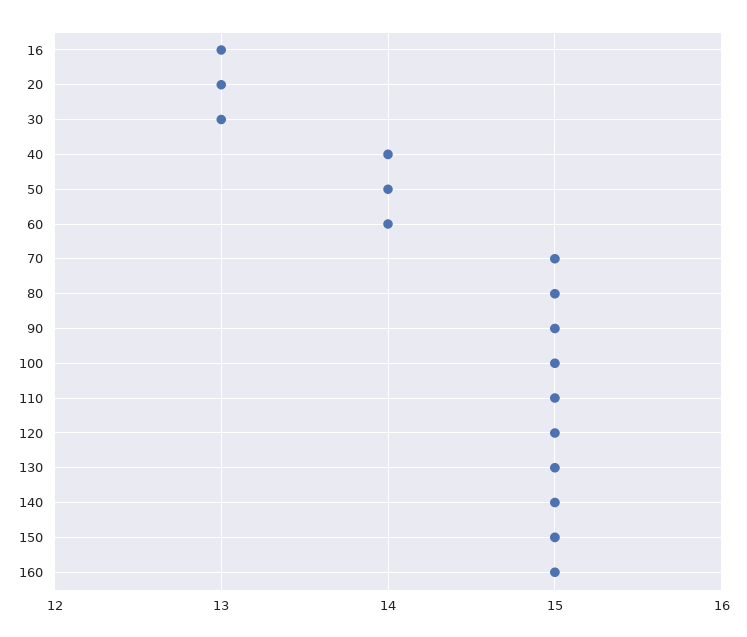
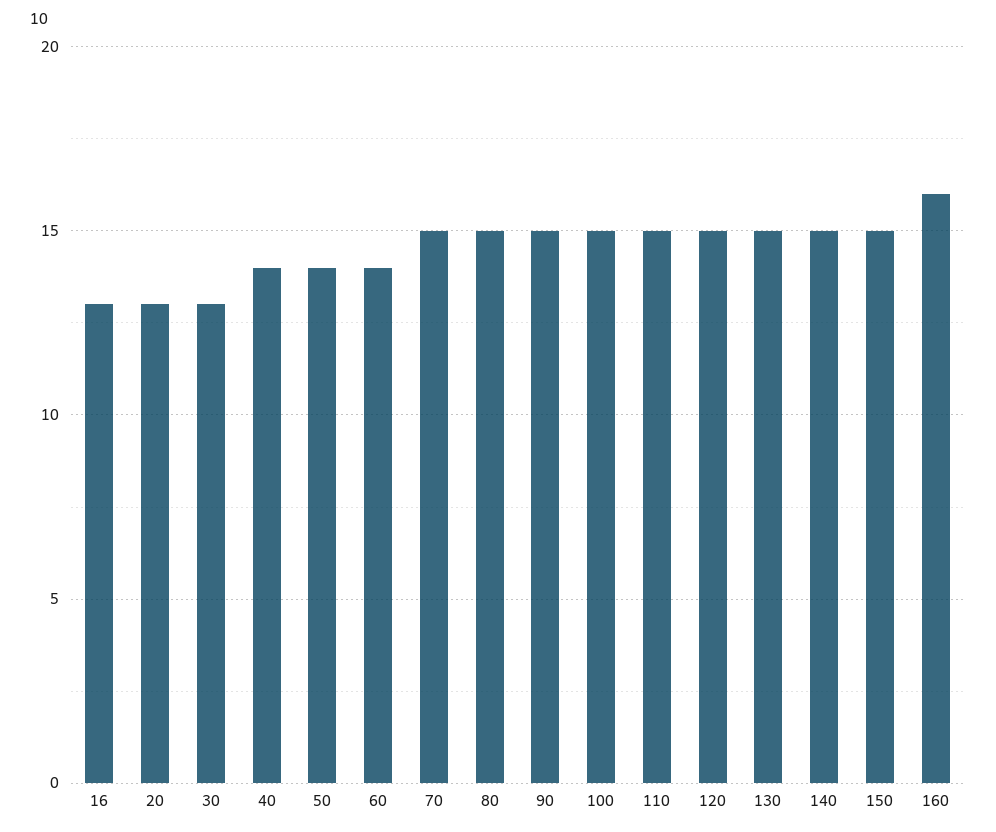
  {
    "16": 13,
    "20": 13,
    "30": 13,
    "40": 14,
    "50": 14,
    "60": 14,
    "70": 15,
    "80": 15,
    "90": 15,
    "100": 15,
    "110": 15,
    "120": 15,
    "130": 15,
    "140": 15,
    "150": 15,
-   "160": 15
+   "160": 16
  }

